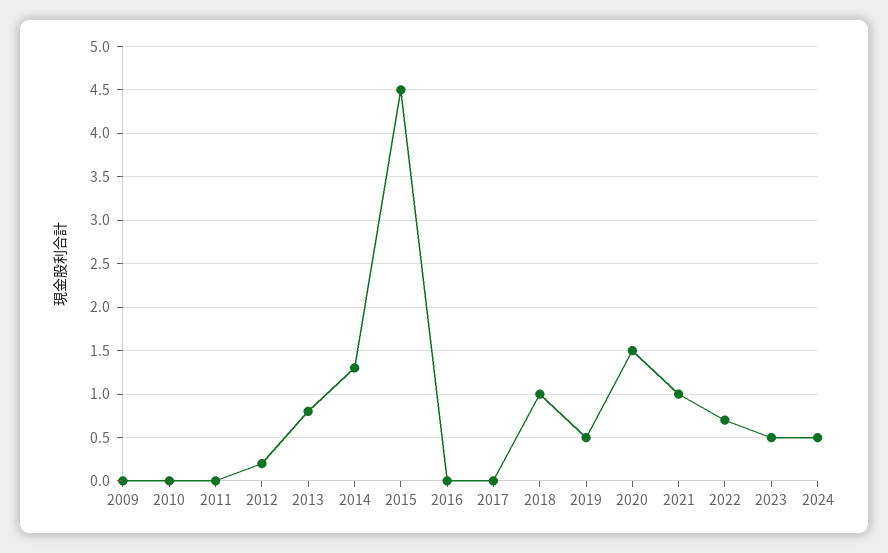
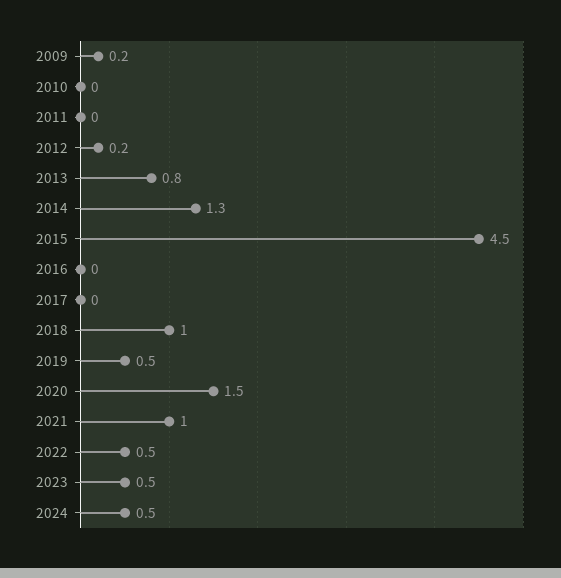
  {
-   "2009": 0,
+   "2009": 0.2,
    "2010": 0,
    "2011": 0,
    "2012": 0.2,
    "2013": 0.8,
    "2014": 1.3,
    "2015": 4.5,
    "2016": 0,
    "2017": 0,
    "2018": 1,
    "2019": 0.5,
    "2020": 1.5,
    "2021": 1,
-   "2022": 0.7,
+   "2022": 0.5,
    "2023": 0.5,
    "2024": 0.5
  }

